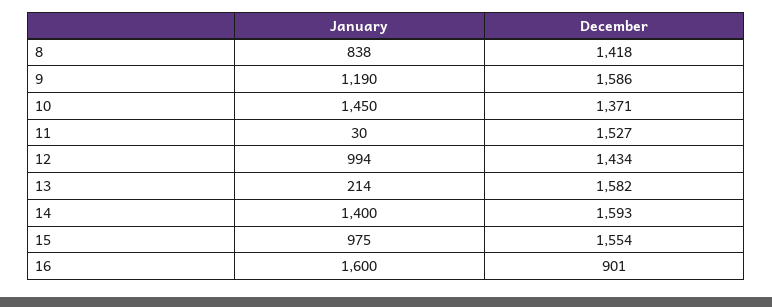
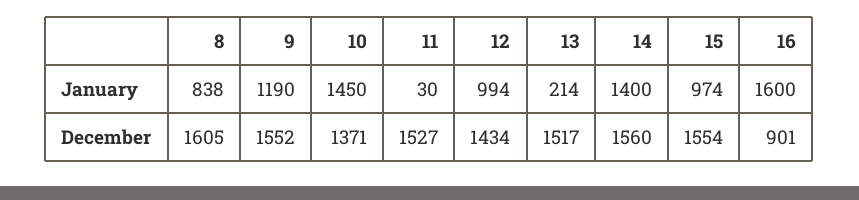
  {
    "January": {
      "8": 838,
      "9": 1190,
      "10": 1450,
      "11": 30,
      "12": 994,
      "13": 214,
      "14": 1400,
-     "15": 975,
+     "15": 974,
      "16": 1600
    },
    "December": {
-     "8": 1418,
+     "8": 1605,
-     "9": 1586,
+     "9": 1552,
      "10": 1371,
      "11": 1527,
      "12": 1434,
-     "13": 1582,
+     "13": 1517,
-     "14": 1593,
+     "14": 1560,
      "15": 1554,
      "16": 901
    }
  }

